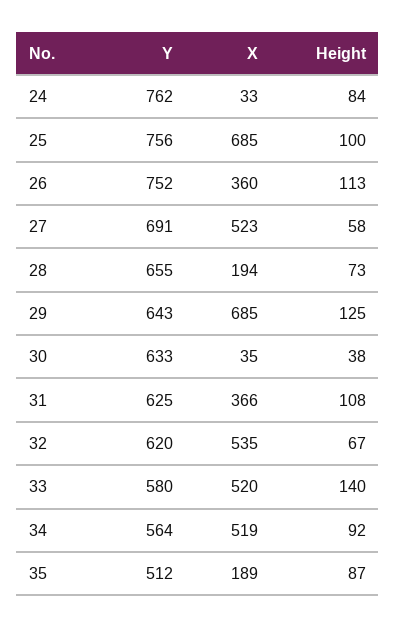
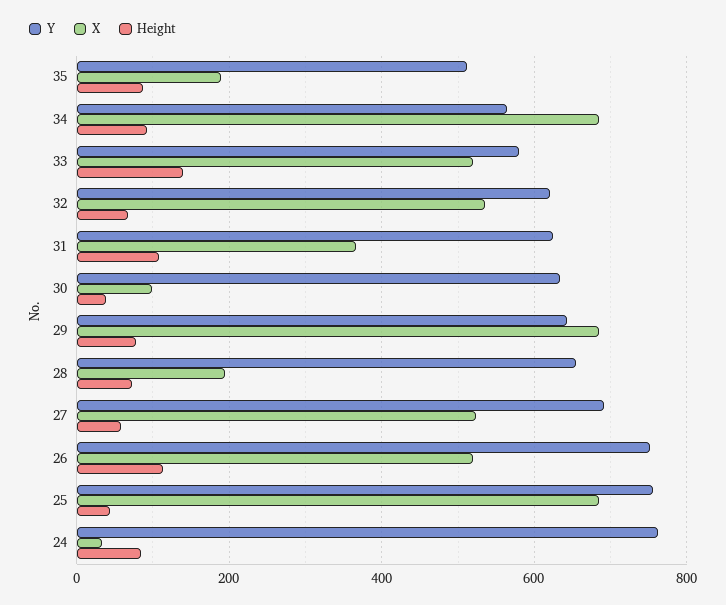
  {
    "Y": {
      "24": 762,
      "25": 756,
      "26": 752,
      "27": 691,
      "28": 655,
      "29": 643,
      "30": 633,
      "31": 625,
      "32": 620,
      "33": 580,
      "34": 564,
      "35": 512
    },
    "X": {
      "24": 33,
      "25": 685,
-     "26": 360,
+     "26": 520,
      "27": 523,
      "28": 194,
      "29": 685,
-     "30": 35,
+     "30": 100,
      "31": 366,
      "32": 535,
      "33": 520,
-     "34": 519,
+     "34": 680,
      "35": 189
    },
    "Height": {
      "24": 84,
-     "25": 100,
+     "25": 40,
      "26": 113,
      "27": 58,
      "28": 73,
-     "29": 125,
+     "29": 80,
      "30": 38,
      "31": 108,
      "32": 67,
      "33": 140,
      "34": 92,
      "35": 87
    }
  }

